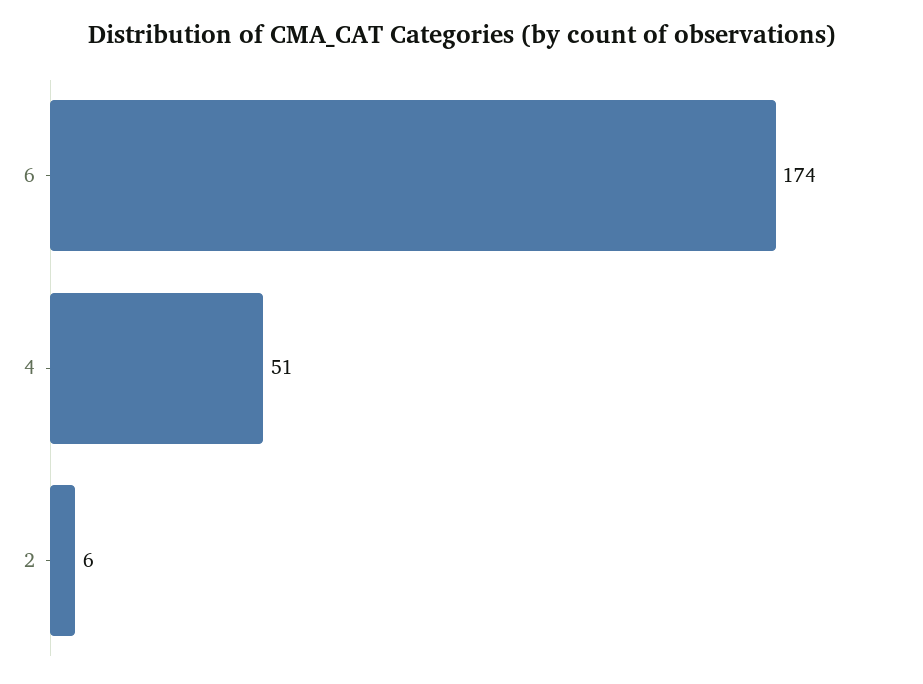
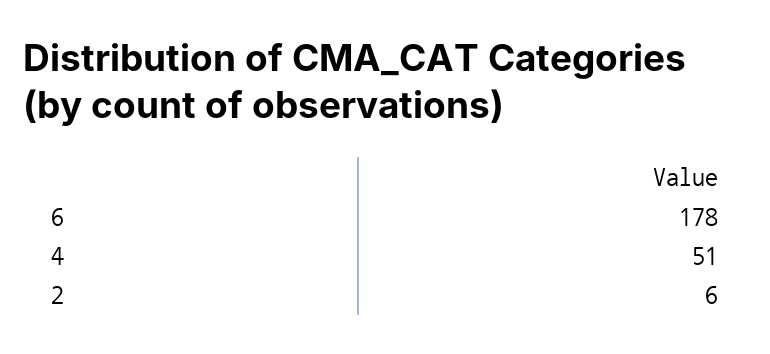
  {
-   "6": 174,
+   "6": 178,
    "4": 51,
    "2": 6
  }

